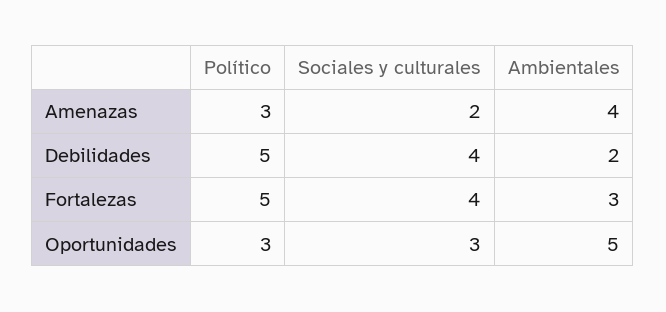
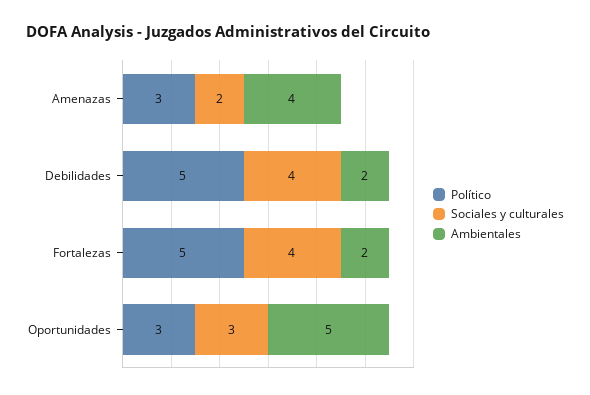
  {
    "Político": {
      "Amenazas": 3,
      "Debilidades": 5,
      "Fortalezas": 5,
      "Oportunidades": 3
    },
    "Sociales y culturales": {
      "Amenazas": 2,
      "Debilidades": 4,
      "Fortalezas": 4,
      "Oportunidades": 3
    },
    "Ambientales": {
      "Amenazas": 4,
      "Debilidades": 2,
-     "Fortalezas": 3,
+     "Fortalezas": 2,
      "Oportunidades": 5
    }
  }

